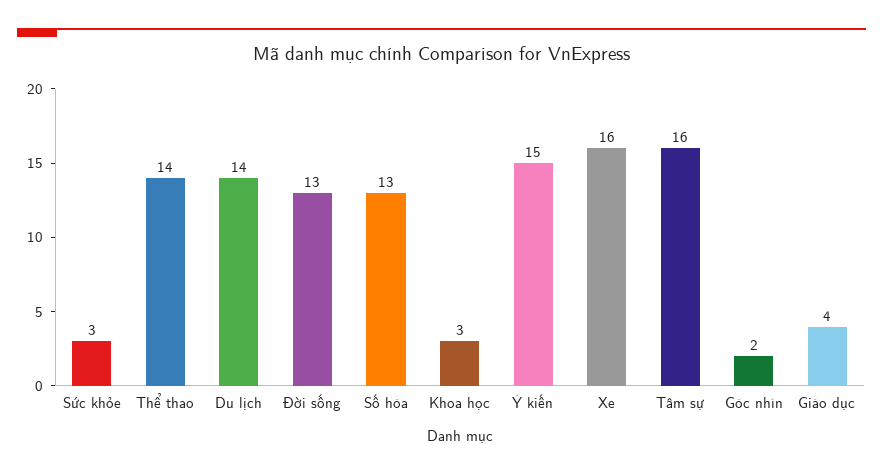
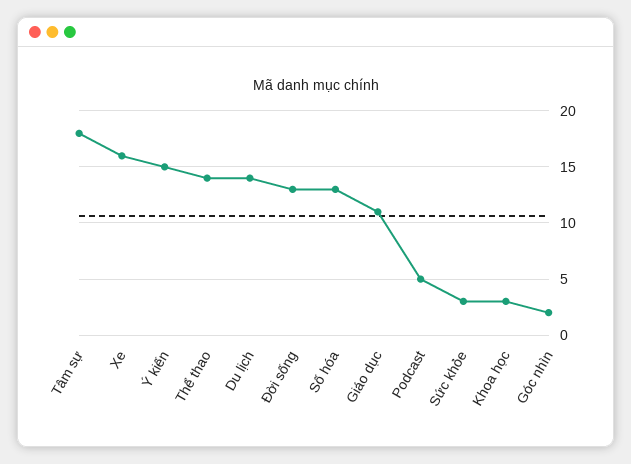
  {
    "Sức khỏe": 3,
    "Thể thao": 14,
    "Du lịch": 14,
    "Đời sống": 13,
    "Số hóa": 13,
    "Khoa học": 3,
    "Ý kiến": 15,
    "Xe": 16,
-   "Tâm sự": 16,
+   "Tâm sự": 18,
    "Góc nhìn": 2,
-   "Giáo dục": 4
+   "Giáo dục": 11,
+   "Podcast": 5
  }

